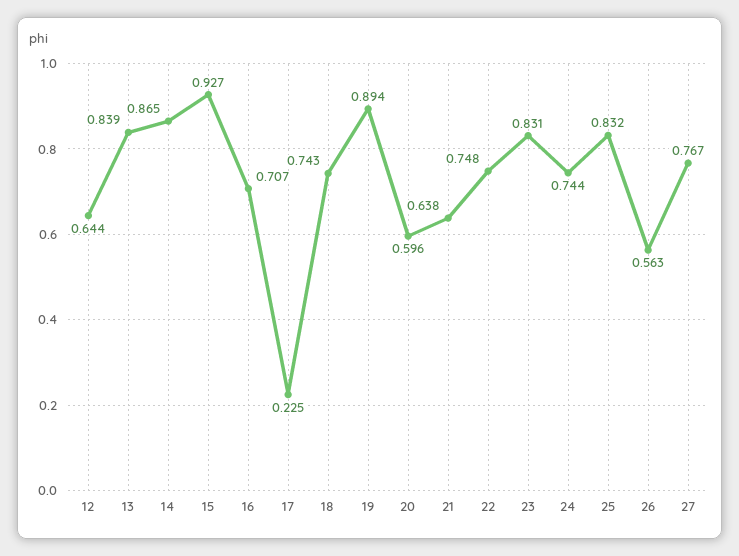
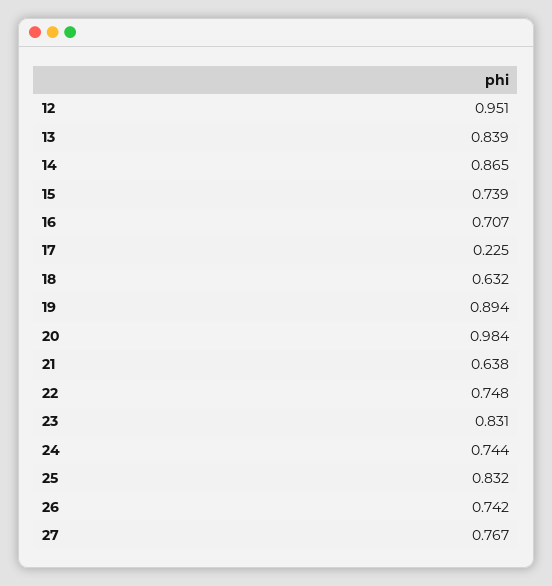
  {
-   "12": 0.644,
+   "12": 0.951,
    "13": 0.839,
    "14": 0.865,
-   "15": 0.927,
+   "15": 0.739,
    "16": 0.707,
    "17": 0.225,
-   "18": 0.743,
+   "18": 0.632,
    "19": 0.894,
-   "20": 0.596,
+   "20": 0.984,
    "21": 0.638,
    "22": 0.748,
    "23": 0.831,
    "24": 0.744,
    "25": 0.832,
-   "26": 0.563,
+   "26": 0.742,
    "27": 0.767
  }

